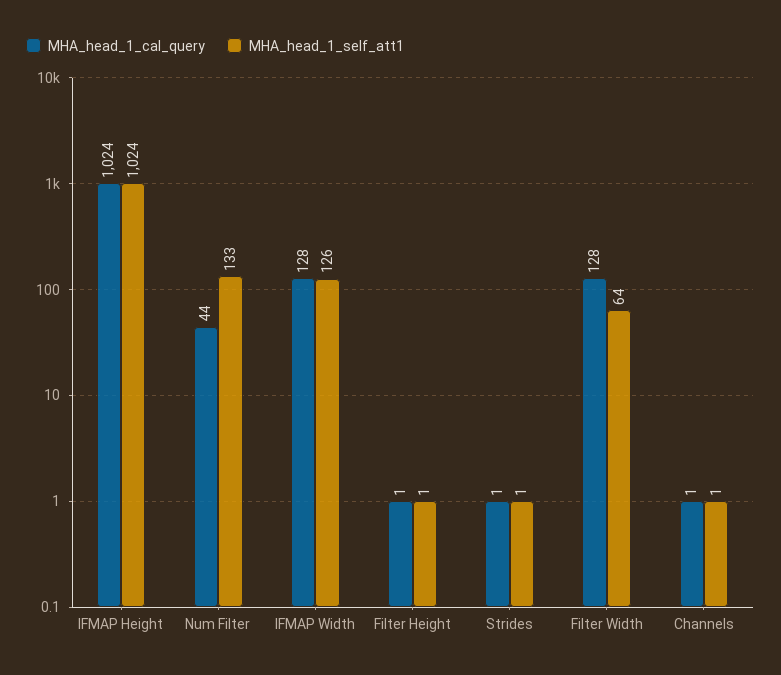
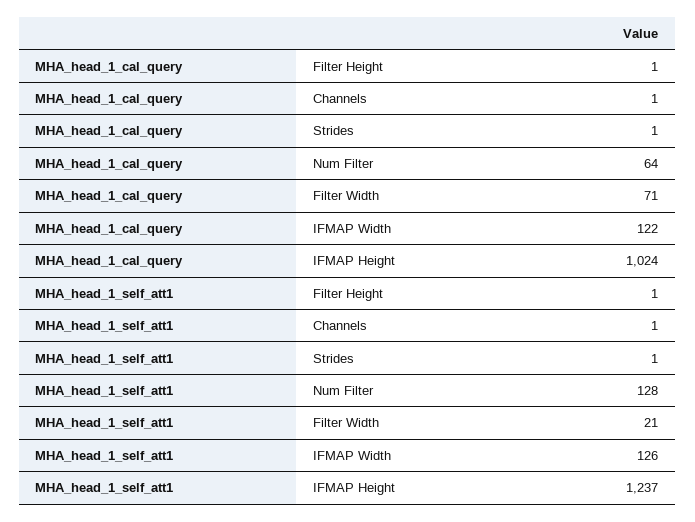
  {
    "MHA_head_1_cal_query": {
      "IFMAP Height": 1024,
-     "Num Filter": 44,
+     "Num Filter": 64,
-     "IFMAP Width": 128,
+     "IFMAP Width": 122,
      "Filter Height": 1,
      "Strides": 1,
-     "Filter Width": 128,
+     "Filter Width": 71,
      "Channels": 1
    },
    "MHA_head_1_self_att1": {
-     "IFMAP Height": 1024,
+     "IFMAP Height": 1237,
-     "Num Filter": 133,
+     "Num Filter": 128,
      "IFMAP Width": 126,
      "Filter Height": 1,
      "Strides": 1,
-     "Filter Width": 64,
+     "Filter Width": 21,
      "Channels": 1
    }
  }

